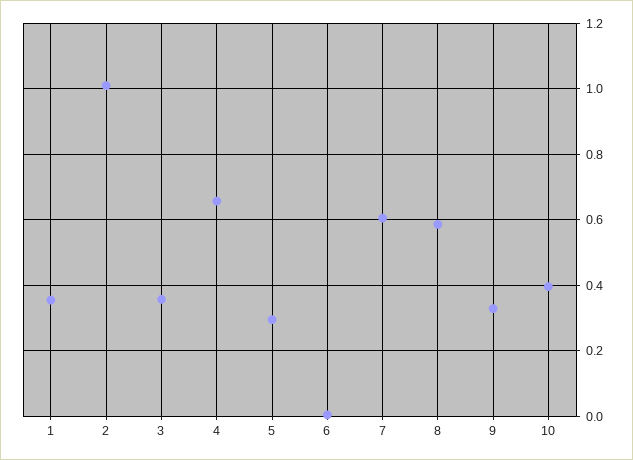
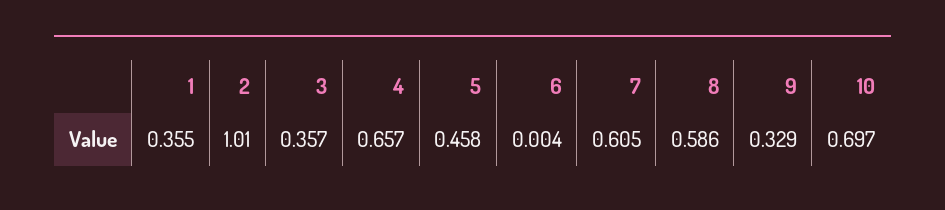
  {
    "1": 0.355,
    "2": 1.01,
    "3": 0.357,
    "4": 0.657,
-   "5": 0.3,
+   "5": 0.458,
    "6": 0.004,
    "7": 0.605,
    "8": 0.586,
    "9": 0.329,
-   "10": 0.4
+   "10": 0.697
  }

